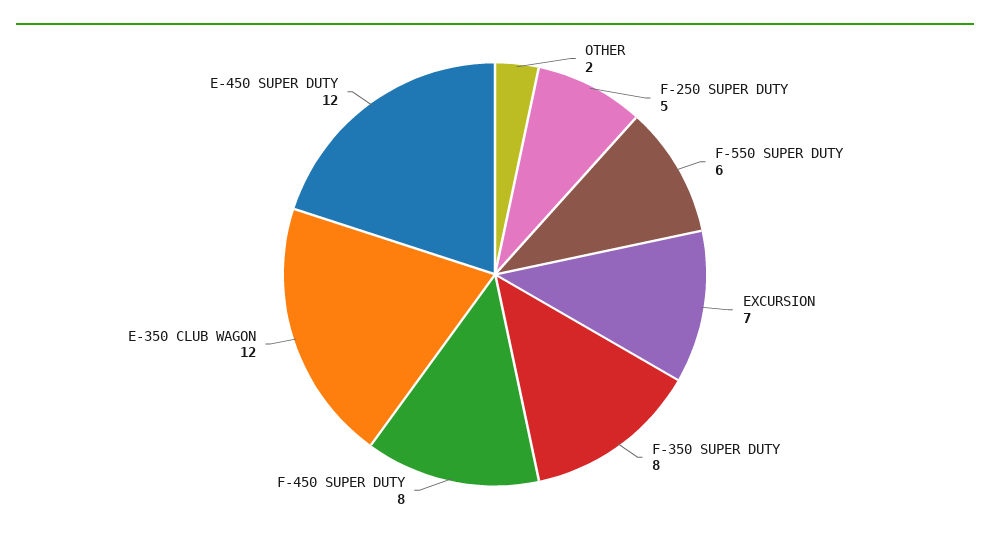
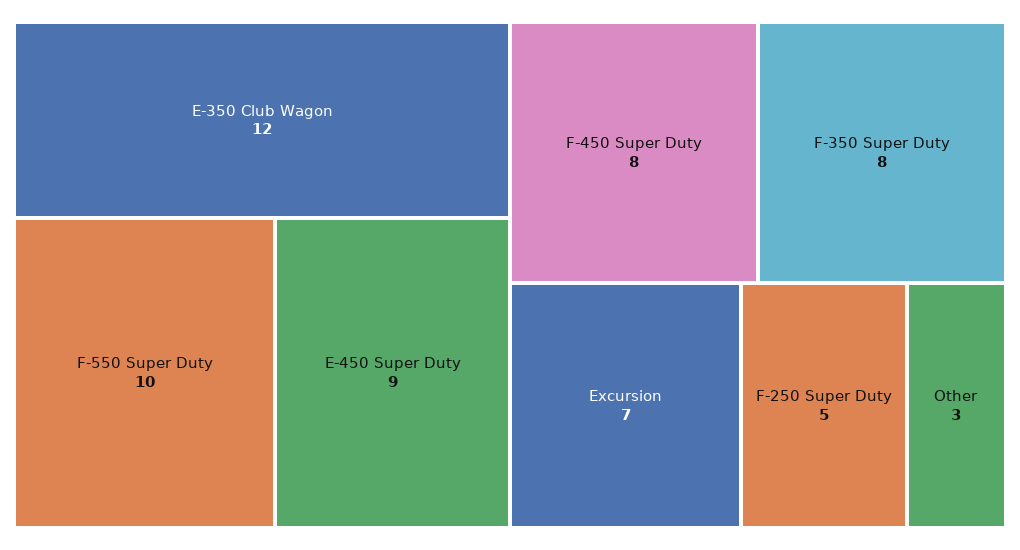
  {
-   "OTHER": 2,
+   "OTHER": 3,
    "F-250 SUPER DUTY": 5,
-   "F-550 SUPER DUTY": 6,
+   "F-550 SUPER DUTY": 10,
    "EXCURSION": 7,
    "F-350 SUPER DUTY": 8,
    "F-450 SUPER DUTY": 8,
    "E-350 CLUB WAGON": 12,
-   "E-450 SUPER DUTY": 12
+   "E-450 SUPER DUTY": 9
  }

